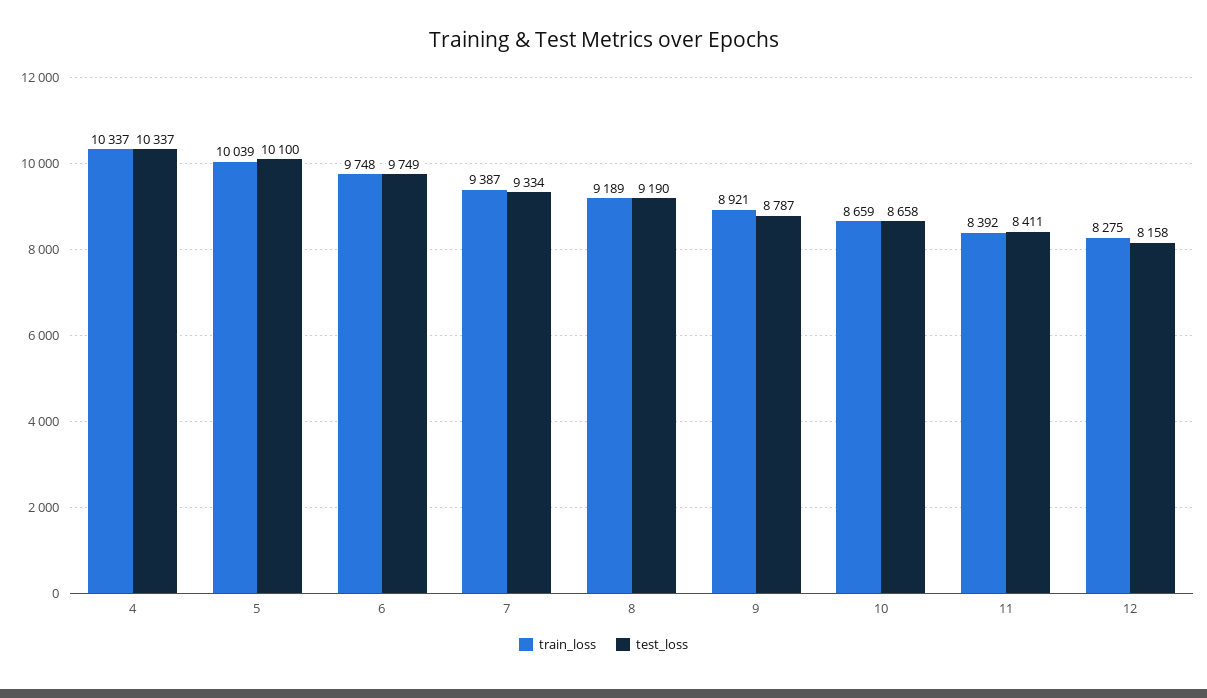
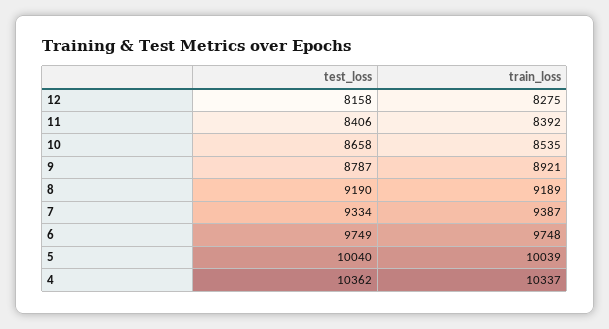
  {
    "train_loss": {
      "4": 10337,
      "5": 10039,
      "6": 9748,
      "7": 9387,
      "8": 9189,
      "9": 8921,
-     "10": 8659,
+     "10": 8535,
      "11": 8392,
      "12": 8275
    },
    "test_loss": {
-     "4": 10337,
+     "4": 10362,
-     "5": 10100,
+     "5": 10040,
      "6": 9749,
      "7": 9334,
      "8": 9190,
      "9": 8787,
      "10": 8658,
-     "11": 8411,
+     "11": 8406,
      "12": 8158
    }
  }

